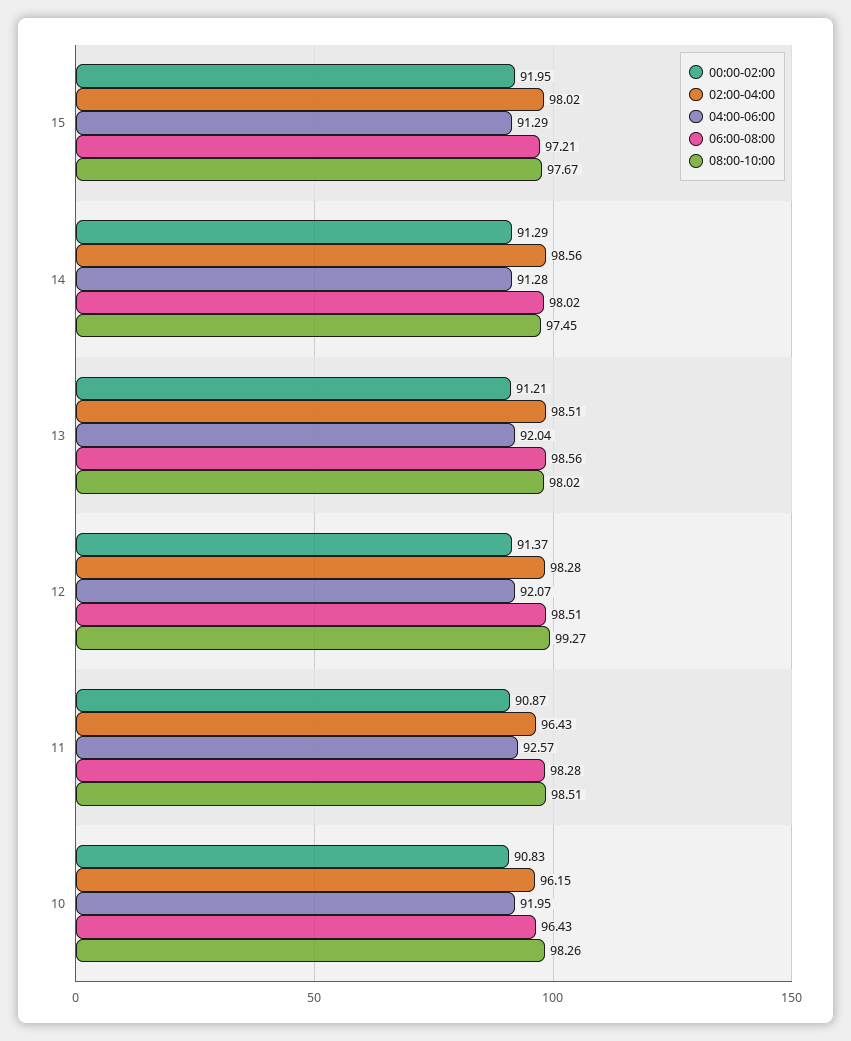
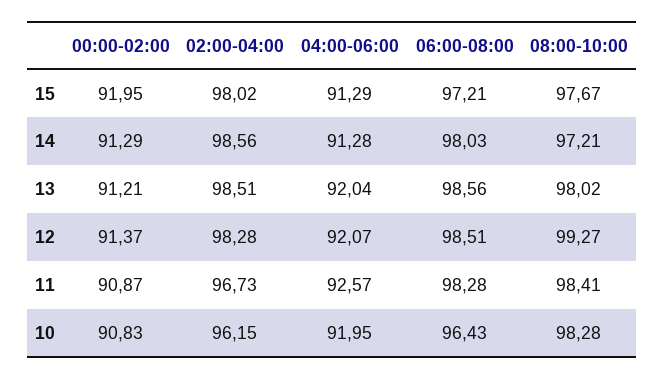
  {
    "00:00-02:00": {
      "15": 91.95,
      "14": 91.29,
      "13": 91.21,
      "12": 91.37,
      "11": 90.87,
      "10": 90.83
    },
    "02:00-04:00": {
      "15": 98.02,
      "14": 98.56,
      "13": 98.51,
      "12": 98.28,
-     "11": 96.43,
+     "11": 96.73,
      "10": 96.15
    },
    "04:00-06:00": {
      "15": 91.29,
      "14": 91.28,
      "13": 92.04,
      "12": 92.07,
      "11": 92.57,
      "10": 91.95
    },
    "06:00-08:00": {
      "15": 97.21,
-     "14": 98.02,
+     "14": 98.03,
      "13": 98.56,
      "12": 98.51,
      "11": 98.28,
      "10": 96.43
    },
    "08:00-10:00": {
      "15": 97.67,
-     "14": 97.45,
+     "14": 97.21,
      "13": 98.02,
      "12": 99.27,
-     "11": 98.51,
+     "11": 98.41,
-     "10": 98.26
+     "10": 98.28
    }
  }

